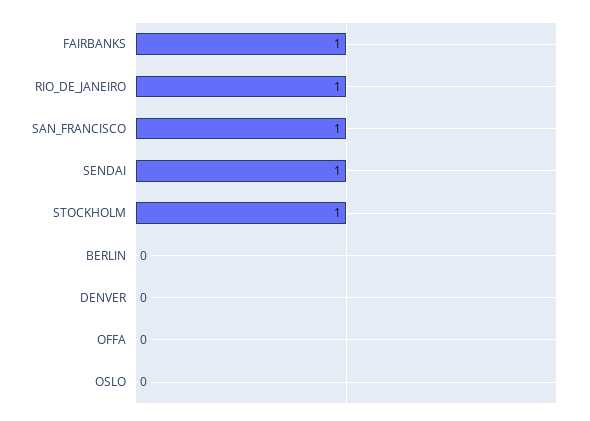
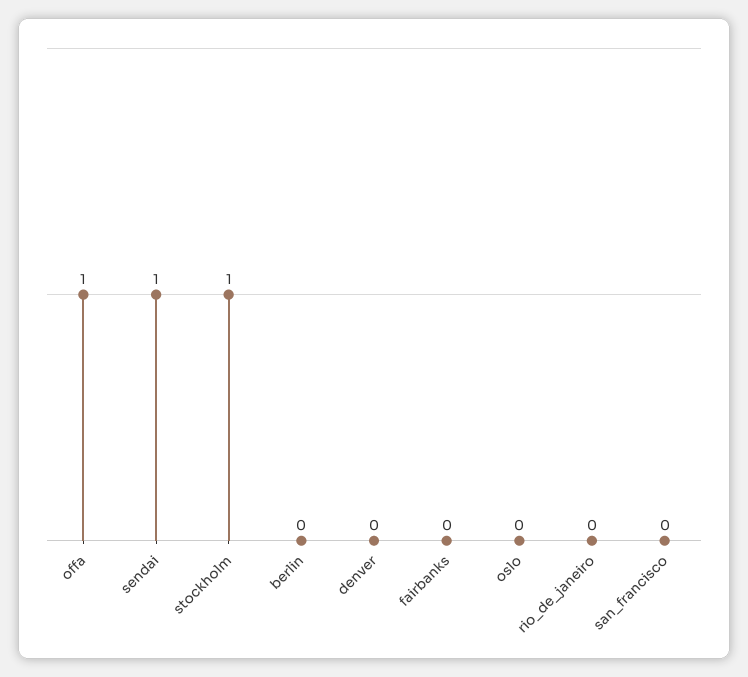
  {
-   "FAIRBANKS": 1,
+   "FAIRBANKS": 0,
-   "RIO_DE_JANEIRO": 1,
+   "RIO_DE_JANEIRO": 0,
-   "SAN_FRANCISCO": 1,
+   "SAN_FRANCISCO": 0,
    "SENDAI": 1,
    "STOCKHOLM": 1,
    "BERLIN": 0,
    "DENVER": 0,
-   "OFFA": 0,
+   "OFFA": 1,
    "OSLO": 0
  }

